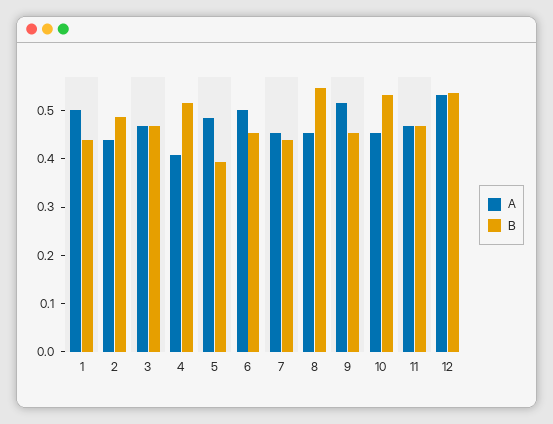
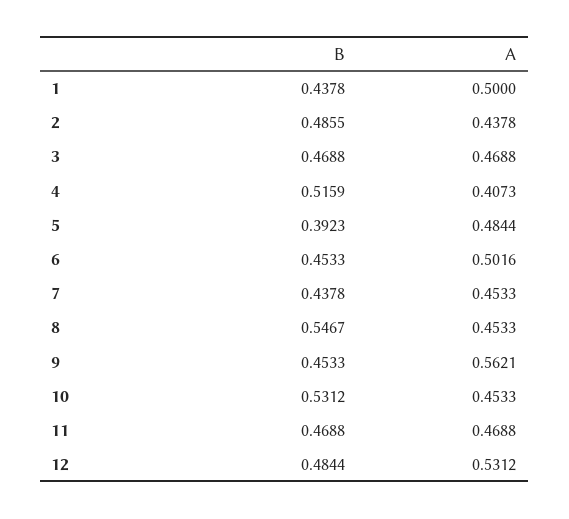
  {
    "A": {
      "1": 0.5,
      "2": 0.4378,
      "3": 0.4688,
      "4": 0.4073,
      "5": 0.4844,
      "6": 0.5016,
      "7": 0.4533,
      "8": 0.4533,
-     "9": 0.52,
+     "9": 0.5621,
      "10": 0.4533,
      "11": 0.4688,
      "12": 0.5312
    },
    "B": {
      "1": 0.4378,
      "2": 0.4855,
      "3": 0.4688,
      "4": 0.5159,
      "5": 0.3923,
      "6": 0.4533,
      "7": 0.4378,
      "8": 0.5467,
      "9": 0.4533,
      "10": 0.5312,
      "11": 0.4688,
-     "12": 0.54
+     "12": 0.4844
    }
  }

